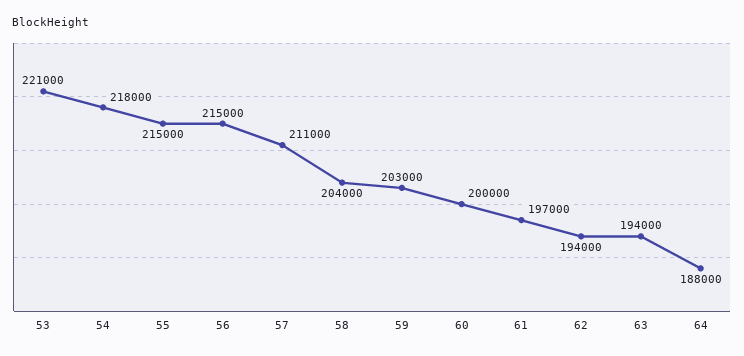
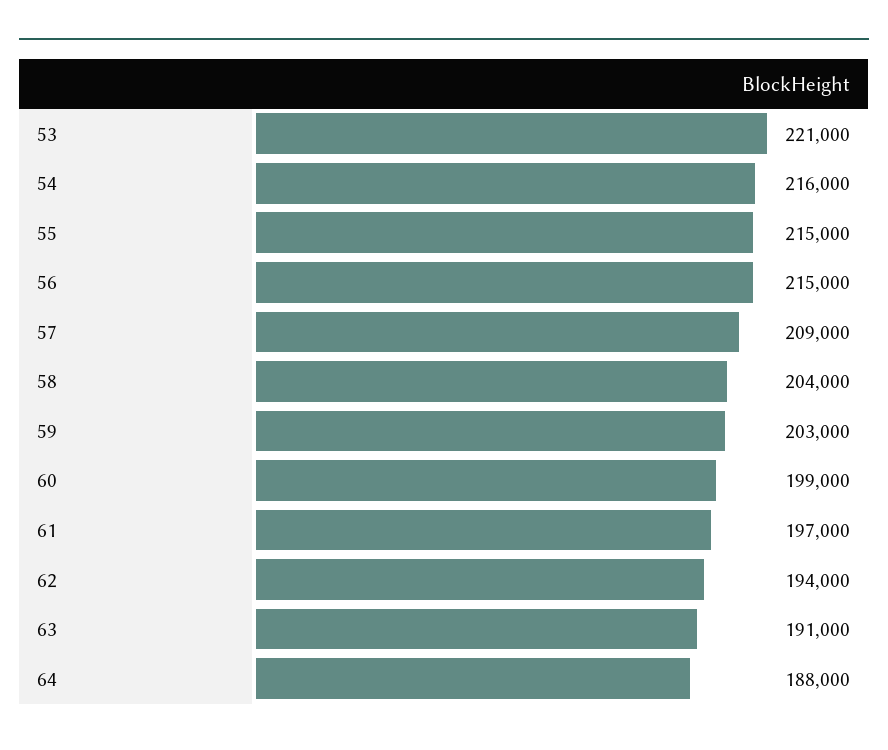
  {
    "53": 221000,
-   "54": 218000,
+   "54": 216000,
    "55": 215000,
    "56": 215000,
-   "57": 211000,
+   "57": 209000,
    "58": 204000,
    "59": 203000,
-   "60": 200000,
+   "60": 199000,
    "61": 197000,
    "62": 194000,
-   "63": 194000,
+   "63": 191000,
    "64": 188000
  }

